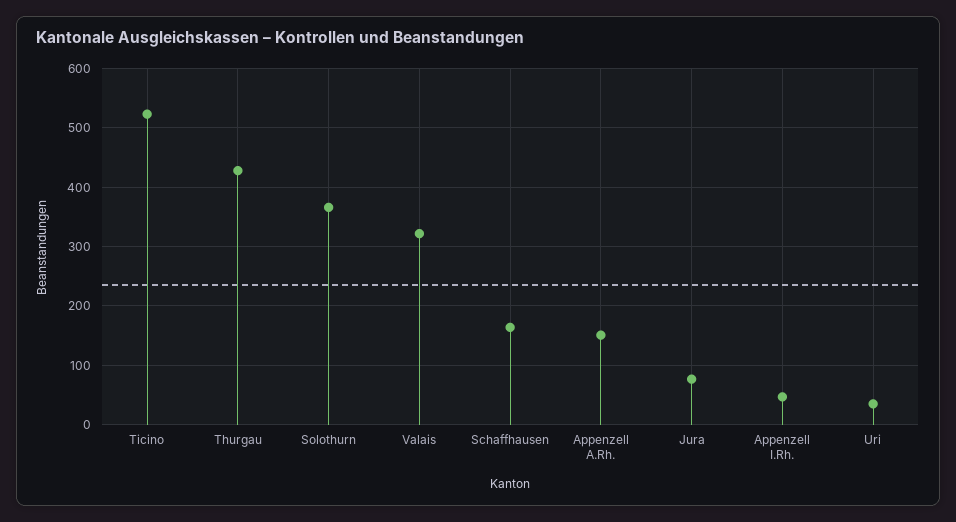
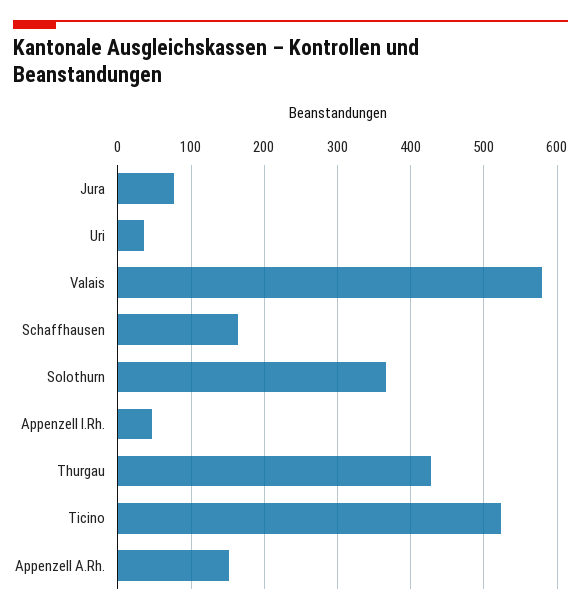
  {
    "Ticino": 520,
    "Thurgau": 430,
    "Solothurn": 370,
-   "Valais": 320,
+   "Valais": 580,
    "Schaffhausen": 160,
    "Appenzell A.Rh.": 150,
    "Jura": 80,
    "Appenzell I.Rh.": 50,
    "Uri": 40
  }

